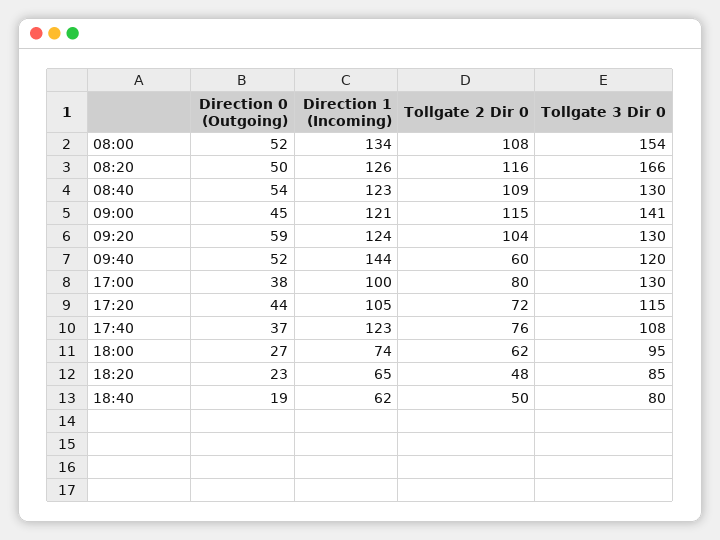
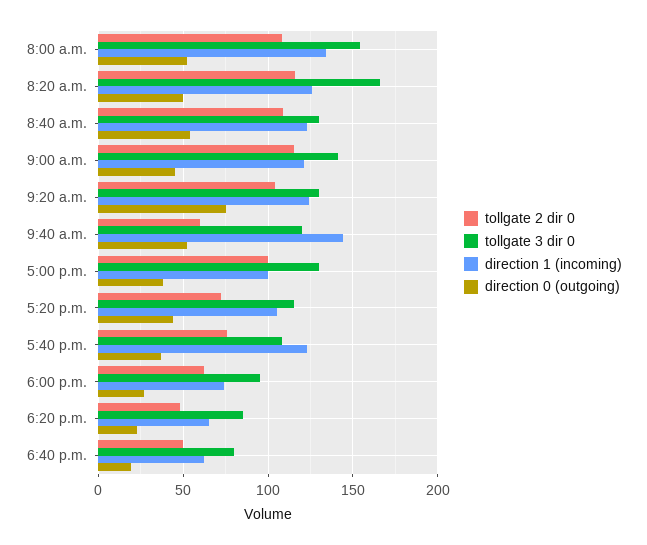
  {
    "Direction 0 (Outgoing)": {
      "08:00": 52,
      "08:20": 50,
      "08:40": 54,
      "09:00": 45,
-     "09:20": 59,
+     "09:20": 75,
      "09:40": 52,
      "17:00": 38,
      "17:20": 44,
      "17:40": 37,
      "18:00": 27,
      "18:20": 23,
      "18:40": 19
    },
    "Direction 1 (Incoming)": {
      "08:00": 134,
      "08:20": 126,
      "08:40": 123,
      "09:00": 121,
      "09:20": 124,
      "09:40": 144,
      "17:00": 100,
      "17:20": 105,
      "17:40": 123,
      "18:00": 74,
      "18:20": 65,
      "18:40": 62
    },
    "Tollgate 2 Dir 0": {
      "08:00": 108,
      "08:20": 116,
      "08:40": 109,
      "09:00": 115,
      "09:20": 104,
      "09:40": 60,
-     "17:00": 80,
+     "17:00": 100,
      "17:20": 72,
      "17:40": 76,
      "18:00": 62,
      "18:20": 48,
      "18:40": 50
    },
    "Tollgate 3 Dir 0": {
      "08:00": 154,
      "08:20": 166,
      "08:40": 130,
      "09:00": 141,
      "09:20": 130,
      "09:40": 120,
      "17:00": 130,
      "17:20": 115,
      "17:40": 108,
      "18:00": 95,
      "18:20": 85,
      "18:40": 80
    }
  }

